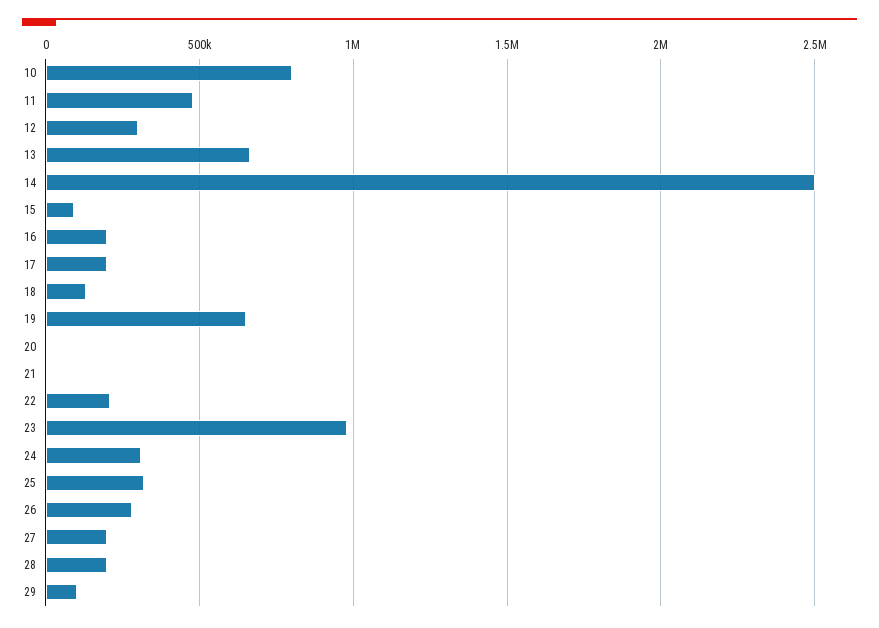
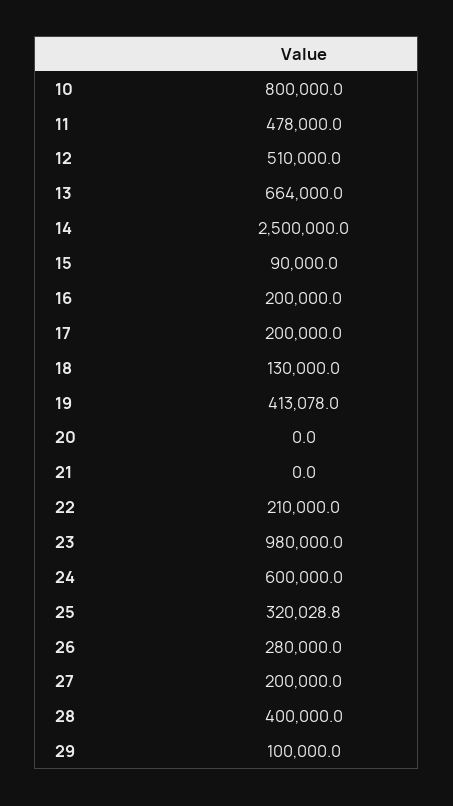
  {
    "10": 800000,
    "11": 478000,
-   "12": 300000,
+   "12": 510000,
    "13": 664000,
    "14": 2500000,
    "15": 90000,
    "16": 200000,
    "17": 200000,
    "18": 130000,
-   "19": 650000,
+   "19": 413078,
    "20": 0,
    "21": 0,
    "22": 210000,
    "23": 980000,
-   "24": 300000,
+   "24": 600000,
    "25": 320028.8,
    "26": 280000,
    "27": 200000,
-   "28": 200000,
+   "28": 400000,
    "29": 100000
  }

